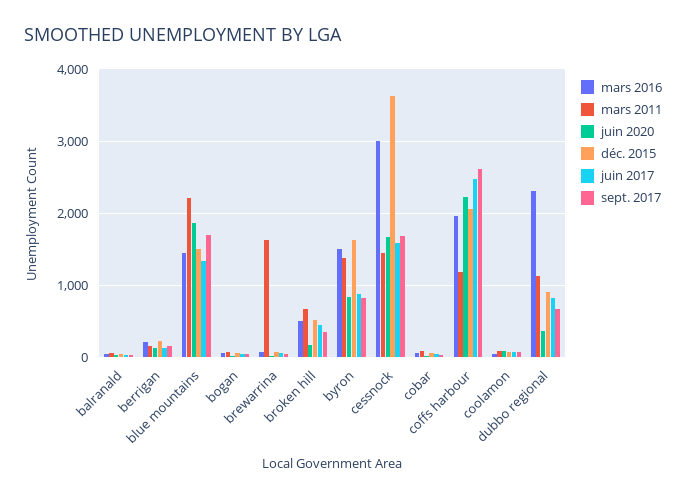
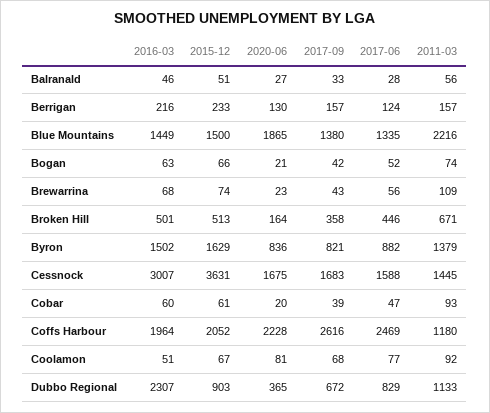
  {
    "mars 2016": {
      "balranald": 46,
      "berrigan": 216,
      "blue mountains": 1449,
      "bogan": 63,
      "brewarrina": 68,
      "broken hill": 501,
      "byron": 1502,
      "cessnock": 3007,
      "cobar": 60,
      "coffs harbour": 1964,
      "coolamon": 51,
      "dubbo regional": 2307
    },
    "mars 2011": {
      "balranald": 56,
      "berrigan": 157,
      "blue mountains": 2216,
      "bogan": 74,
-     "brewarrina": 1600,
+     "brewarrina": 109,
      "broken hill": 671,
      "byron": 1379,
      "cessnock": 1445,
      "cobar": 93,
      "coffs harbour": 1180,
      "coolamon": 92,
      "dubbo regional": 1133
    },
    "juin 2020": {
      "balranald": 27,
      "berrigan": 130,
      "blue mountains": 1865,
      "bogan": 21,
      "brewarrina": 23,
      "broken hill": 164,
      "byron": 836,
      "cessnock": 1675,
      "cobar": 20,
      "coffs harbour": 2228,
      "coolamon": 81,
      "dubbo regional": 365
    },
    "déc. 2015": {
      "balranald": 51,
      "berrigan": 233,
      "blue mountains": 1500,
      "bogan": 66,
      "brewarrina": 74,
      "broken hill": 513,
      "byron": 1629,
      "cessnock": 3631,
      "cobar": 61,
      "coffs harbour": 2052,
      "coolamon": 67,
      "dubbo regional": 903
    },
    "juin 2017": {
      "balranald": 28,
      "berrigan": 124,
      "blue mountains": 1335,
      "bogan": 52,
      "brewarrina": 56,
      "broken hill": 446,
      "byron": 882,
      "cessnock": 1588,
      "cobar": 47,
      "coffs harbour": 2469,
      "coolamon": 77,
      "dubbo regional": 829
    },
    "sept. 2017": {
      "balranald": 33,
      "berrigan": 157,
-     "blue mountains": 1700,
+     "blue mountains": 1380,
      "bogan": 42,
      "brewarrina": 43,
      "broken hill": 358,
      "byron": 821,
      "cessnock": 1683,
      "cobar": 39,
      "coffs harbour": 2616,
      "coolamon": 68,
      "dubbo regional": 672
    }
  }

